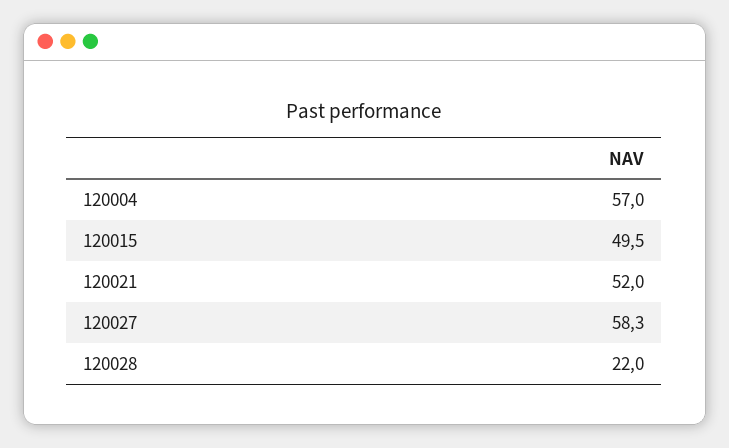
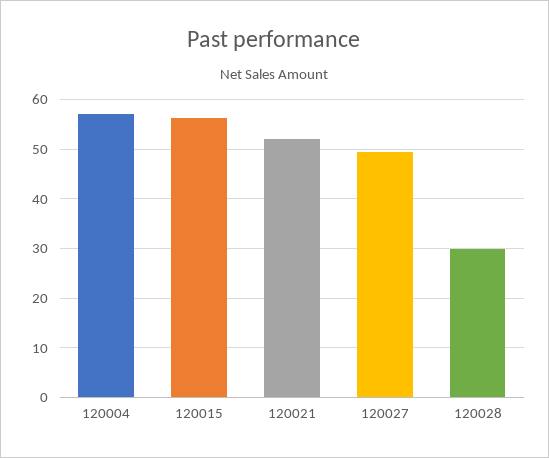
  {
    "120004": 57,
-   "120015": 49.5,
+   "120015": 56,
    "120021": 52,
-   "120027": 58.3,
+   "120027": 50,
-   "120028": 22
+   "120028": 30
  }

